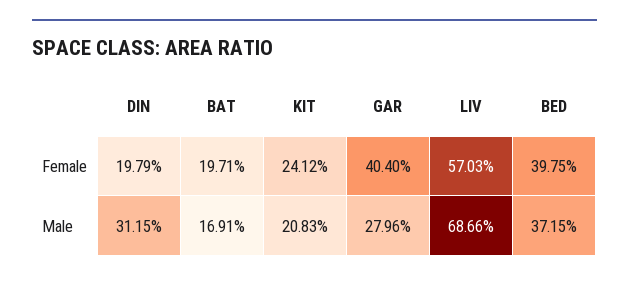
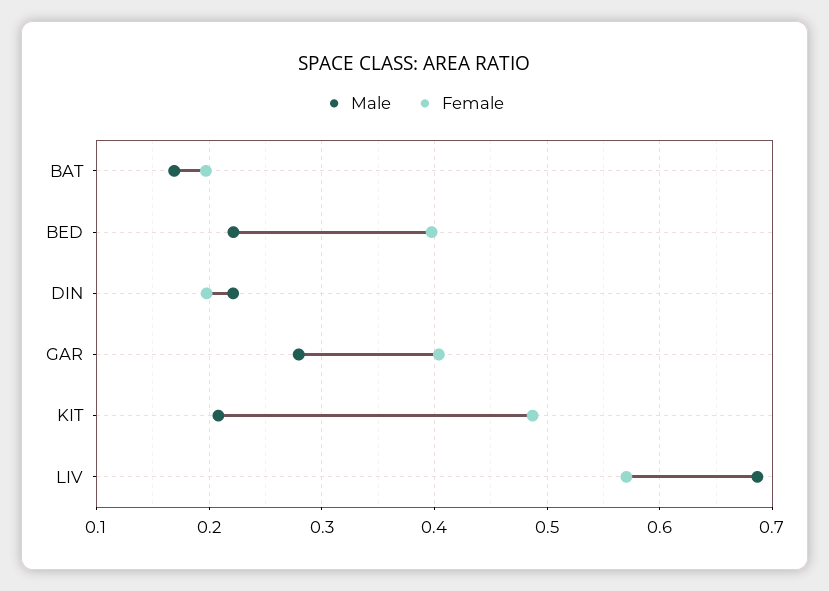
  {
    "Female": {
      "DIN": 0.1979,
      "BAT": 0.1971,
-     "KIT": 0.2412,
+     "KIT": 0.49,
      "GAR": 0.404,
      "LIV": 0.5703,
      "BED": 0.3975
    },
    "Male": {
-     "DIN": 0.3115,
+     "DIN": 0.22,
      "BAT": 0.1691,
      "KIT": 0.2083,
      "GAR": 0.2796,
      "LIV": 0.6866,
-     "BED": 0.3715
+     "BED": 0.22
    }
  }

